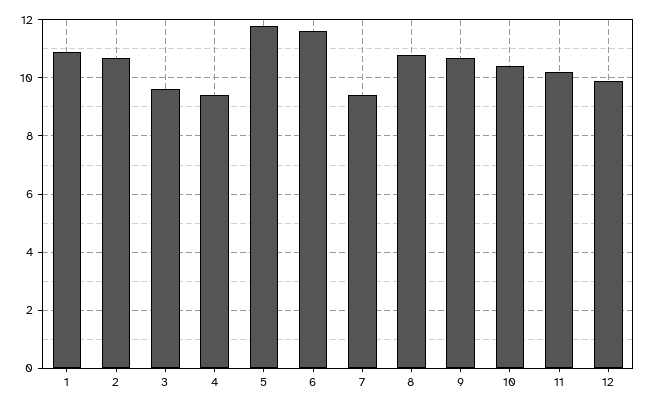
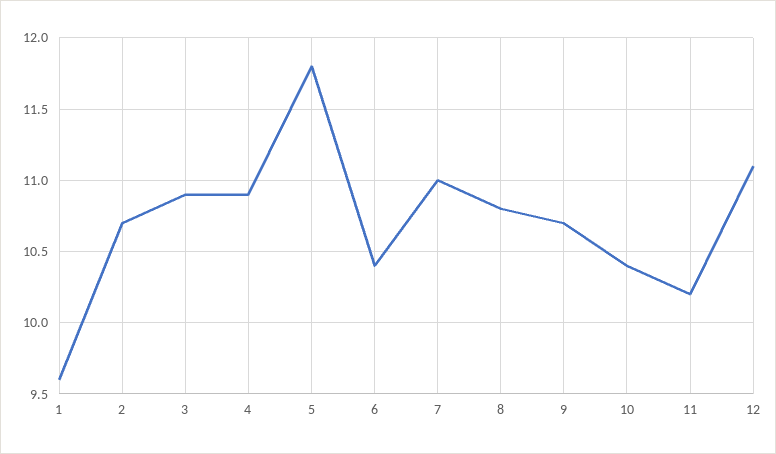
  {
-   "1": 11,
+   "1": 9.6,
    "2": 10.7,
-   "3": 9.5,
+   "3": 10.9,
-   "4": 9.5,
+   "4": 10.9,
    "5": 11.8,
-   "6": 11.5,
+   "6": 10.4,
-   "7": 9.5,
+   "7": 11,
    "8": 10.8,
    "9": 10.7,
    "10": 10.4,
    "11": 10.2,
-   "12": 10
+   "12": 11.1
  }

